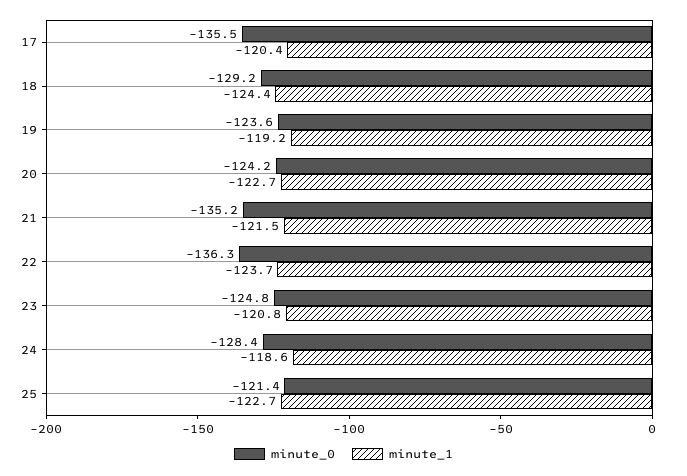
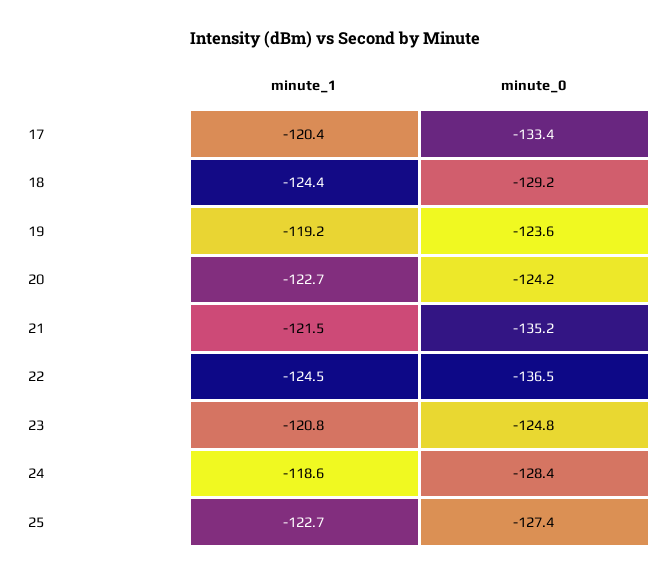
  {
    "minute_0": {
-     "17": -135.5,
+     "17": -133.4,
      "18": -129.2,
      "19": -123.6,
      "20": -124.2,
      "21": -135.2,
-     "22": -136.3,
+     "22": -136.5,
      "23": -124.8,
      "24": -128.4,
-     "25": -121.4
+     "25": -127.4
    },
    "minute_1": {
      "17": -120.4,
      "18": -124.4,
      "19": -119.2,
      "20": -122.7,
      "21": -121.5,
-     "22": -123.7,
+     "22": -124.5,
      "23": -120.8,
      "24": -118.6,
      "25": -122.7
    }
  }

